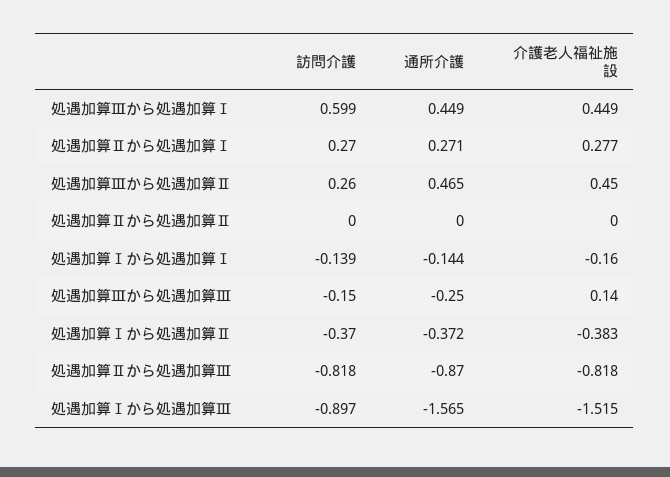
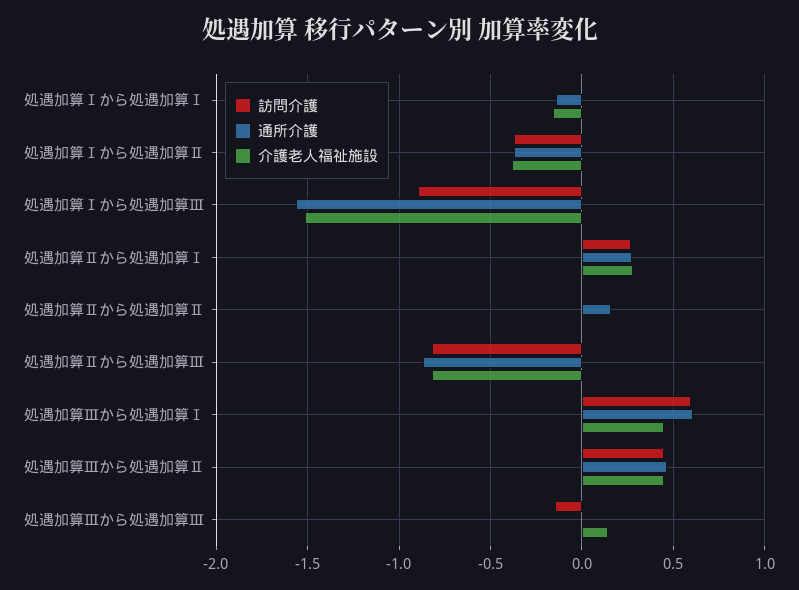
  {
    "訪問介護": {
      "処遇加算Ⅲから処遇加算Ⅰ": 0.599,
      "処遇加算Ⅱから処遇加算Ⅰ": 0.27,
-     "処遇加算Ⅲから処遇加算Ⅱ": 0.26,
+     "処遇加算Ⅲから処遇加算Ⅱ": 0.45,
      "処遇加算Ⅱから処遇加算Ⅱ": 0,
-     "処遇加算Ⅰから処遇加算Ⅰ": -0.139,
+     "処遇加算Ⅰから処遇加算Ⅰ": 0,
      "処遇加算Ⅲから処遇加算Ⅲ": -0.15,
      "処遇加算Ⅰから処遇加算Ⅱ": -0.37,
      "処遇加算Ⅱから処遇加算Ⅲ": -0.818,
      "処遇加算Ⅰから処遇加算Ⅲ": -0.897
    },
    "通所介護": {
-     "処遇加算Ⅲから処遇加算Ⅰ": 0.449,
+     "処遇加算Ⅲから処遇加算Ⅰ": 0.6,
      "処遇加算Ⅱから処遇加算Ⅰ": 0.271,
      "処遇加算Ⅲから処遇加算Ⅱ": 0.465,
-     "処遇加算Ⅱから処遇加算Ⅱ": 0,
+     "処遇加算Ⅱから処遇加算Ⅱ": 0.15,
      "処遇加算Ⅰから処遇加算Ⅰ": -0.144,
-     "処遇加算Ⅲから処遇加算Ⅲ": -0.25,
+     "処遇加算Ⅲから処遇加算Ⅲ": 0,
      "処遇加算Ⅰから処遇加算Ⅱ": -0.372,
      "処遇加算Ⅱから処遇加算Ⅲ": -0.87,
      "処遇加算Ⅰから処遇加算Ⅲ": -1.565
    },
    "介護老人福祉施設": {
      "処遇加算Ⅲから処遇加算Ⅰ": 0.449,
      "処遇加算Ⅱから処遇加算Ⅰ": 0.277,
      "処遇加算Ⅲから処遇加算Ⅱ": 0.45,
      "処遇加算Ⅱから処遇加算Ⅱ": 0,
      "処遇加算Ⅰから処遇加算Ⅰ": -0.16,
      "処遇加算Ⅲから処遇加算Ⅲ": 0.14,
      "処遇加算Ⅰから処遇加算Ⅱ": -0.383,
      "処遇加算Ⅱから処遇加算Ⅲ": -0.818,
      "処遇加算Ⅰから処遇加算Ⅲ": -1.515
    }
  }

